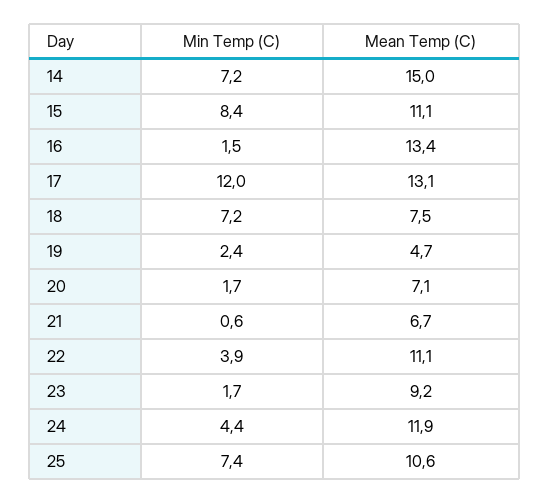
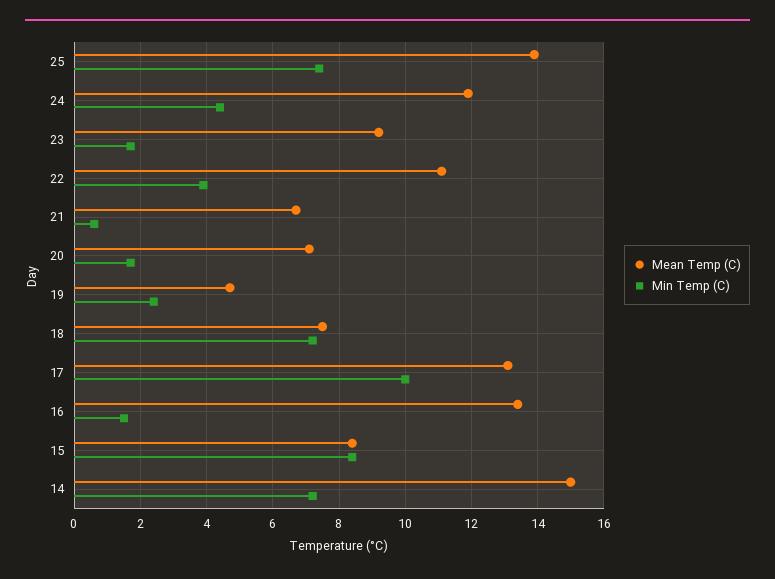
  {
    "Min Temp (C)": {
      "14": 7.2,
      "15": 8.4,
      "16": 1.5,
-     "17": 12,
+     "17": 10,
      "18": 7.2,
      "19": 2.4,
      "20": 1.7,
      "21": 0.6,
      "22": 3.9,
      "23": 1.7,
      "24": 4.4,
      "25": 7.4
    },
    "Mean Temp (C)": {
      "14": 15,
-     "15": 11.1,
+     "15": 8.5,
      "16": 13.4,
      "17": 13.1,
      "18": 7.5,
      "19": 4.7,
      "20": 7.1,
      "21": 6.7,
      "22": 11.1,
      "23": 9.2,
      "24": 11.9,
-     "25": 10.6
+     "25": 14
    }
  }

